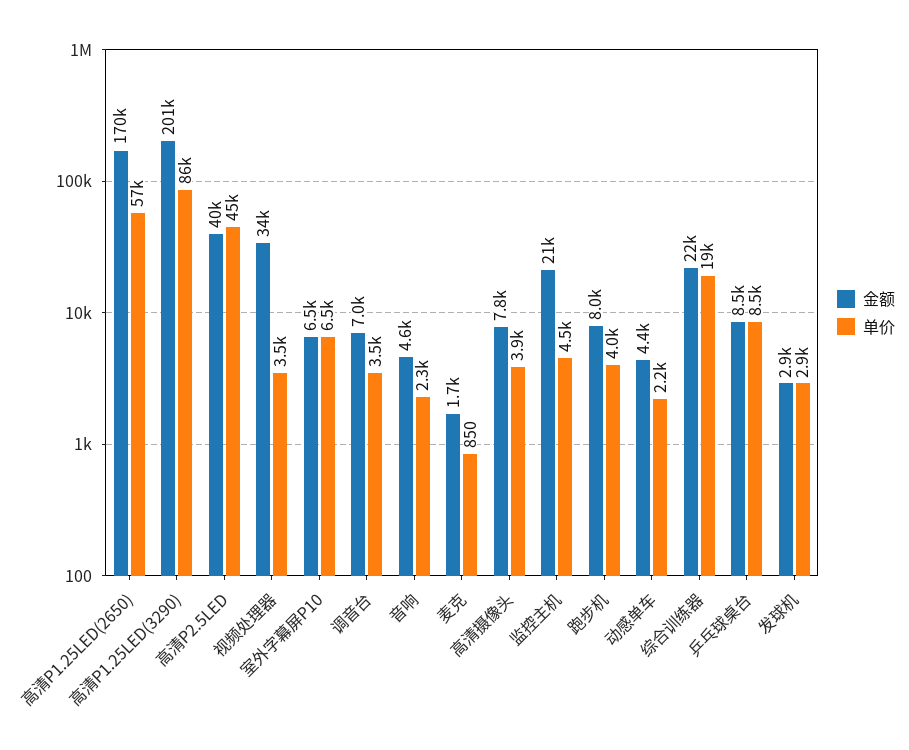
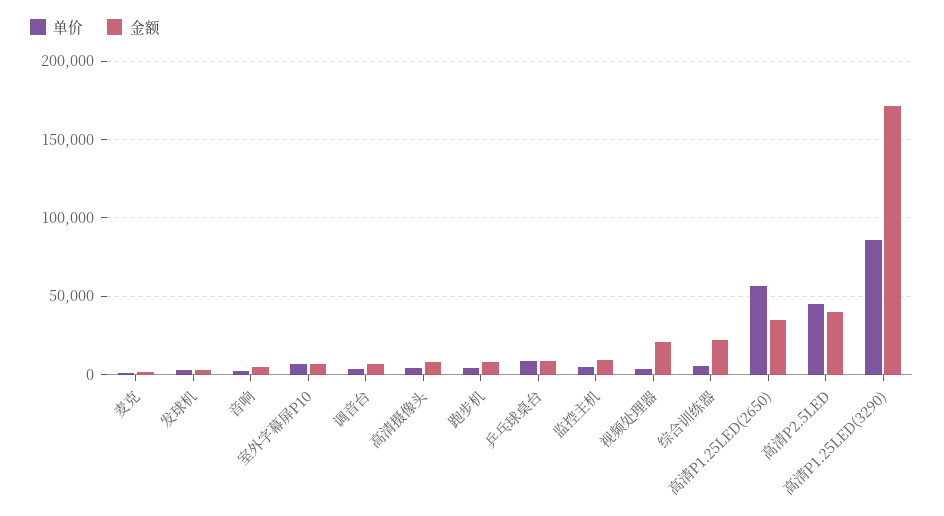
  {
    "金额": {
-     "高清P1.25LED(2650)": 170000,
+     "高清P1.25LED(2650)": 35000,
-     "高清P1.25LED(3290)": 201000,
+     "高清P1.25LED(3290)": 170000,
      "高清P2.5LED": 40000,
-     "视频处理器": 34000,
+     "视频处理器": 20000,
      "室外字幕屏P10": 6500,
      "调音台": 7000,
      "音响": 4600,
      "麦克": 1700,
      "高清摄像头": 7800,
-     "监控主机": 21000,
+     "监控主机": 10000,
      "跑步机": 8000,
-     "动感单车": 4400,
      "综合训练器": 22000,
      "乒乓球桌台": 8500,
      "发球机": 2900
    },
    "单价": {
      "高清P1.25LED(2650)": 57000,
      "高清P1.25LED(3290)": 86000,
      "高清P2.5LED": 45000,
      "视频处理器": 3500,
      "室外字幕屏P10": 6500,
      "调音台": 3500,
      "音响": 2300,
      "麦克": 850,
      "高清摄像头": 3900,
      "监控主机": 4500,
      "跑步机": 4000,
-     "动感单车": 2200,
-     "综合训练器": 19000,
+     "综合训练器": 5000,
      "乒乓球桌台": 8500,
      "发球机": 2900
    }
  }

